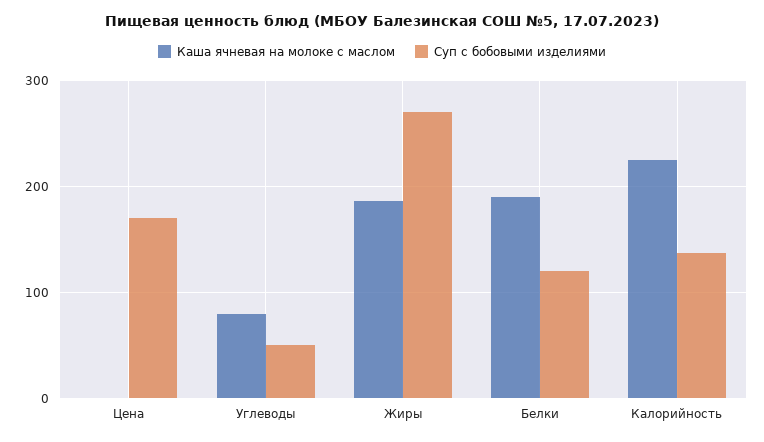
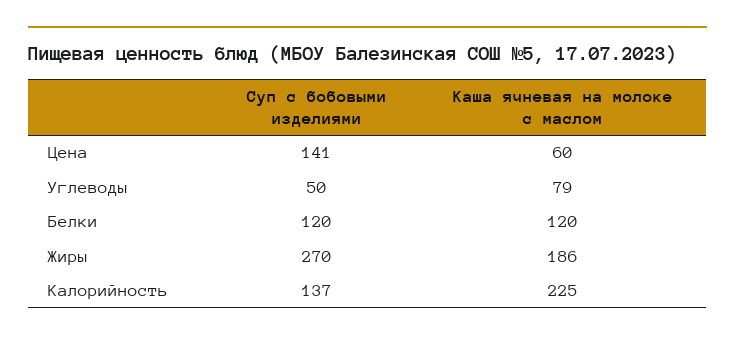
  {
    "Каша ячневая на молоке с маслом": {
-     "Цена": 0,
+     "Цена": 60,
      "Углеводы": 79,
      "Жиры": 186,
-     "Белки": 190,
+     "Белки": 120,
      "Калорийность": 225
    },
    "Суп с бобовыми изделиями": {
-     "Цена": 170,
+     "Цена": 141,
      "Углеводы": 50,
      "Жиры": 270,
      "Белки": 120,
      "Калорийность": 137
    }
  }

